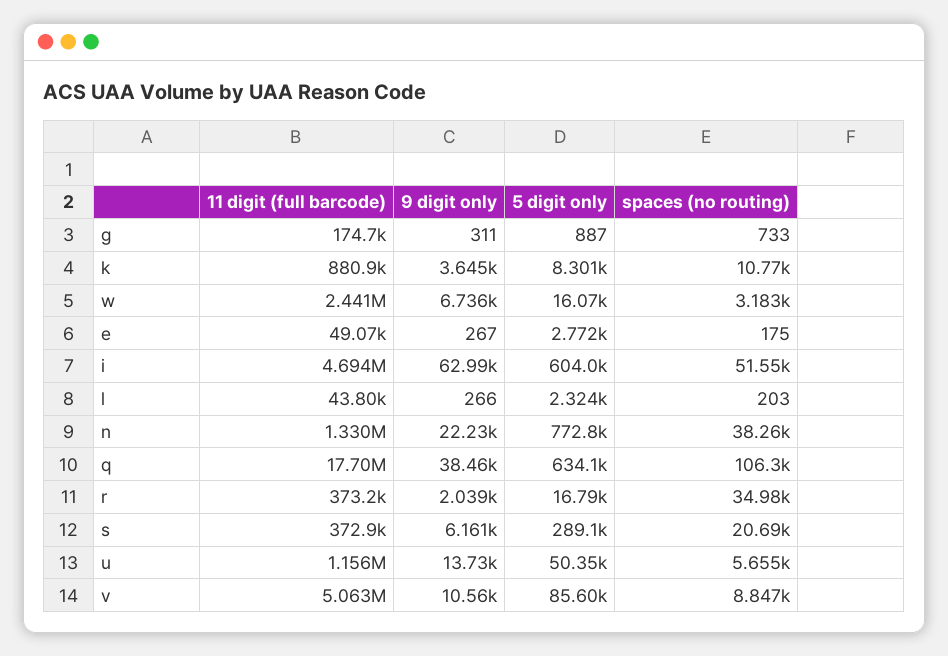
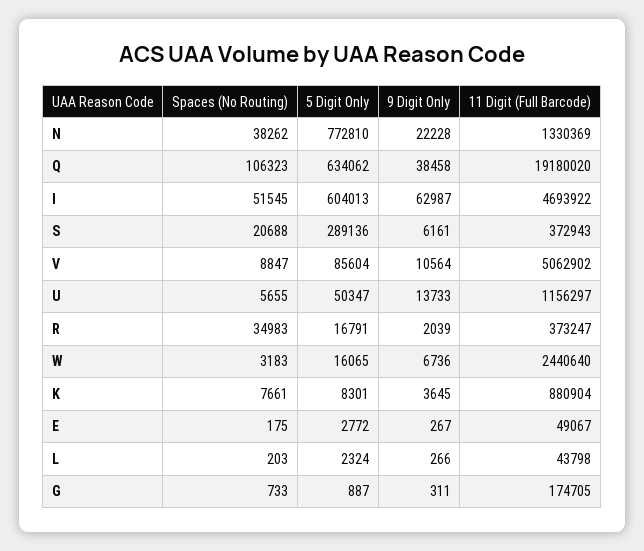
  {
    "11 digit (full barcode)": {
      "g": 174705,
      "k": 880904,
      "w": 2440640,
      "e": 49067,
      "i": 4693922,
      "l": 43798,
      "n": 1330369,
-     "q": 17700000,
+     "q": 19180020,
      "r": 373247,
      "s": 372943,
      "u": 1156297,
      "v": 5062902
    },
    "9 digit only": {
      "g": 311,
      "k": 3645,
      "w": 6736,
      "e": 267,
      "i": 62987,
      "l": 266,
      "n": 22228,
      "q": 38458,
      "r": 2039,
      "s": 6161,
      "u": 13733,
      "v": 10564
    },
    "5 digit only": {
      "g": 887,
      "k": 8301,
      "w": 16065,
      "e": 2772,
      "i": 604013,
      "l": 2324,
      "n": 772810,
      "q": 634062,
      "r": 16791,
      "s": 289136,
      "u": 50347,
      "v": 85604
    },
    "spaces (no routing)": {
      "g": 733,
-     "k": 10770,
+     "k": 7661,
      "w": 3183,
      "e": 175,
      "i": 51545,
      "l": 203,
      "n": 38262,
      "q": 106323,
      "r": 34983,
      "s": 20688,
      "u": 5655,
      "v": 8847
    }
  }

